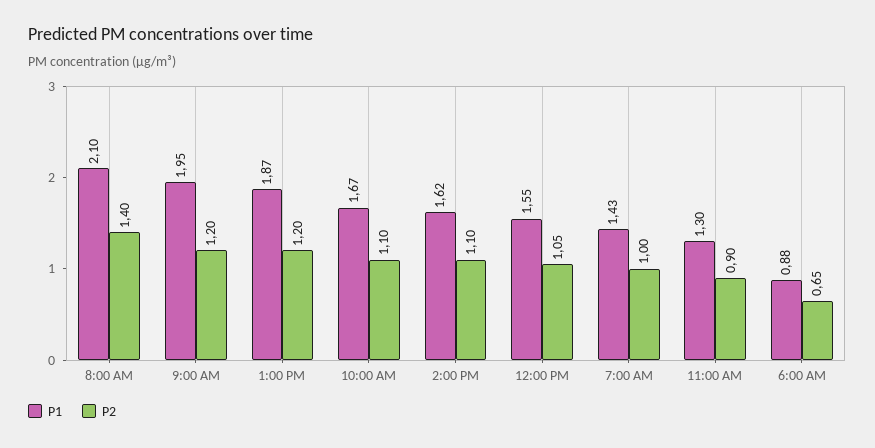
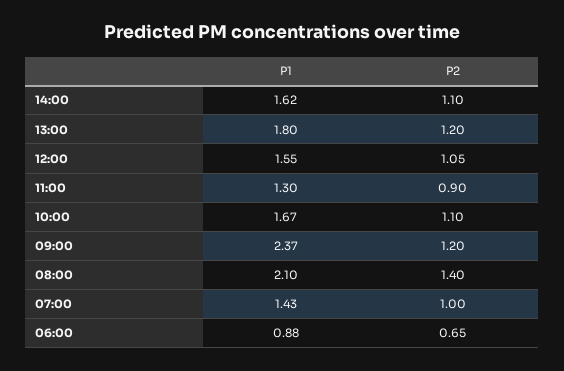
  {
    "P1": {
      "8:00 AM": 2.1,
-     "9:00 AM": 1.95,
+     "9:00 AM": 2.37,
-     "1:00 PM": 1.87,
+     "1:00 PM": 1.8,
      "10:00 AM": 1.67,
      "2:00 PM": 1.62,
      "12:00 PM": 1.55,
      "7:00 AM": 1.43,
      "11:00 AM": 1.3,
      "6:00 AM": 0.88
    },
    "P2": {
      "8:00 AM": 1.4,
      "9:00 AM": 1.2,
      "1:00 PM": 1.2,
      "10:00 AM": 1.1,
      "2:00 PM": 1.1,
      "12:00 PM": 1.05,
      "7:00 AM": 1,
      "11:00 AM": 0.9,
      "6:00 AM": 0.65
    }
  }

